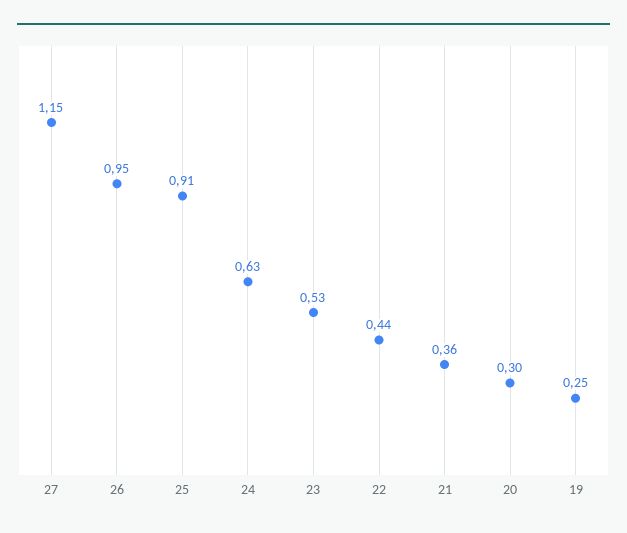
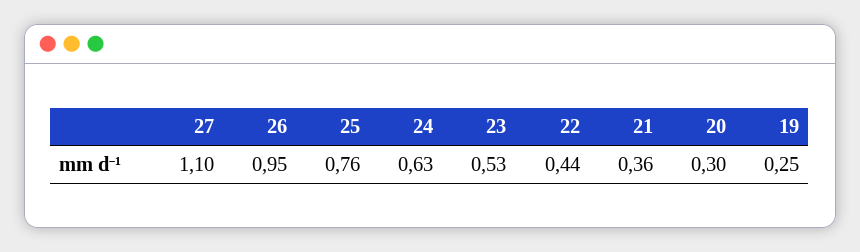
  {
-   "27": 1.15,
+   "27": 1.1,
    "26": 0.95,
-   "25": 0.91,
+   "25": 0.76,
    "24": 0.63,
    "23": 0.53,
    "22": 0.44,
    "21": 0.36,
    "20": 0.3,
    "19": 0.25
  }

